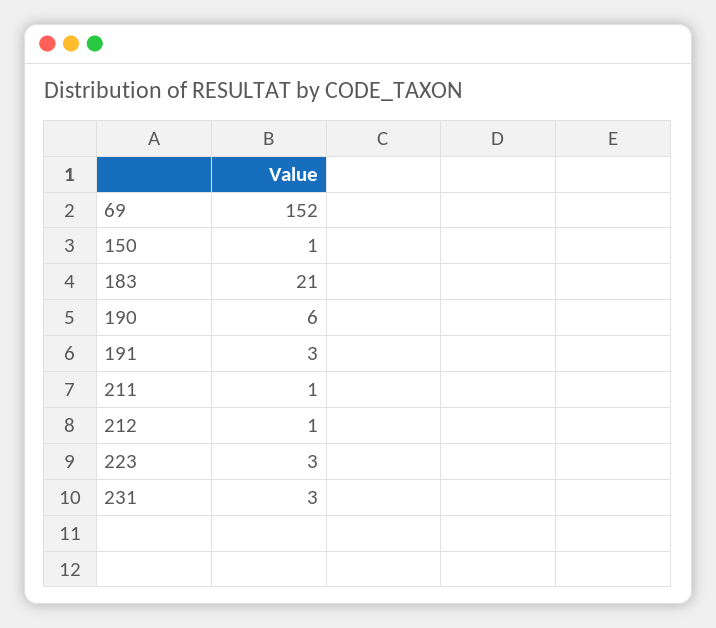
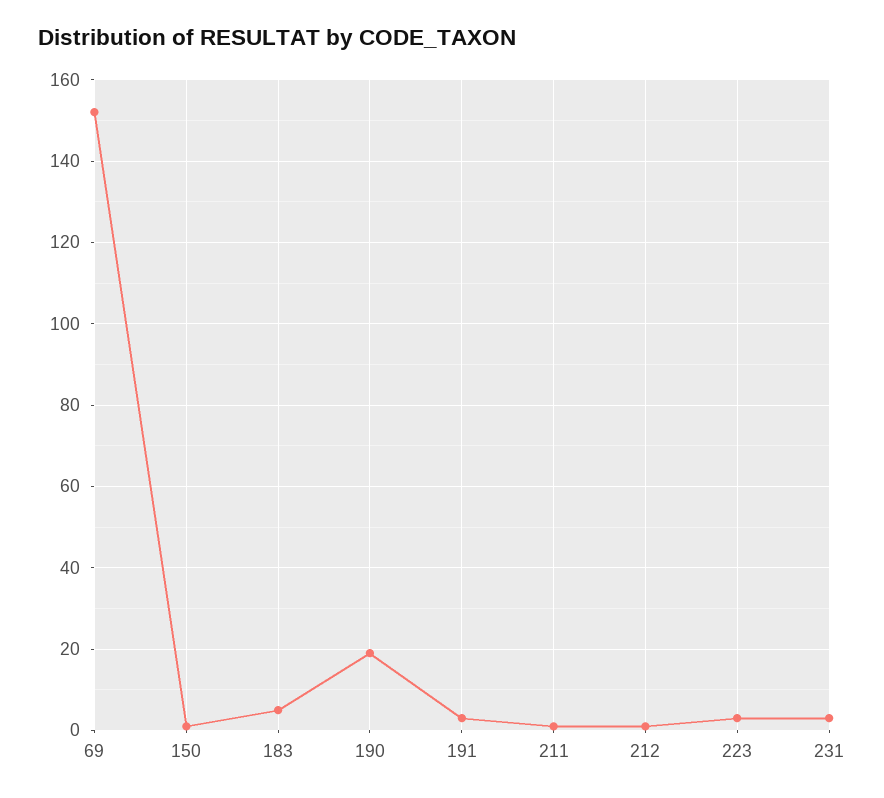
  {
    "69": 152,
    "150": 1,
-   "183": 21,
+   "183": 5,
-   "190": 6,
+   "190": 20,
    "191": 3,
    "211": 1,
    "212": 1,
    "223": 3,
    "231": 3
  }

